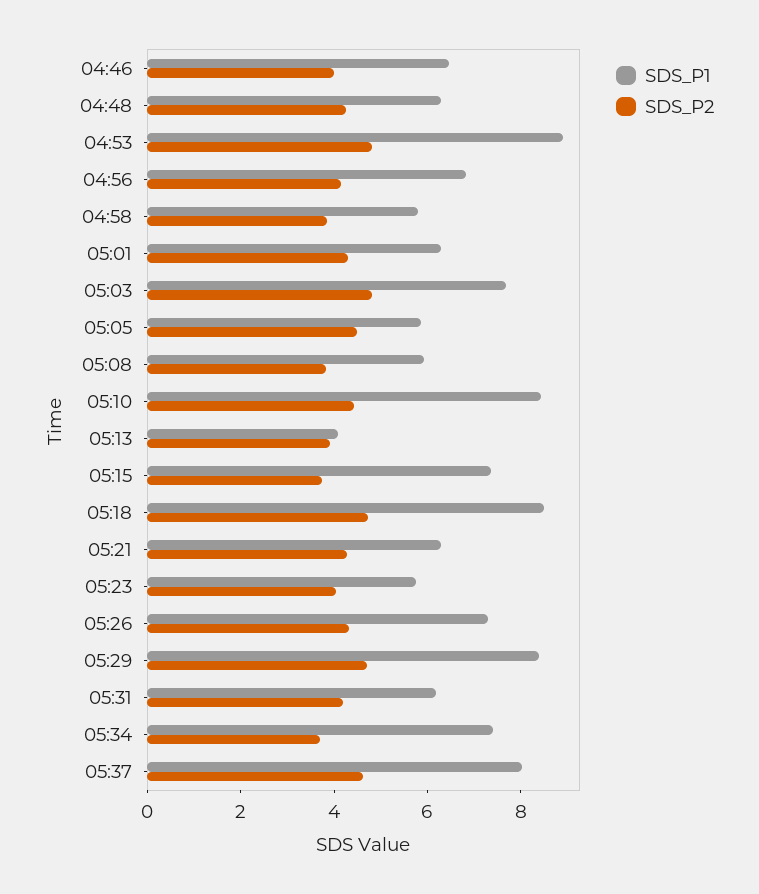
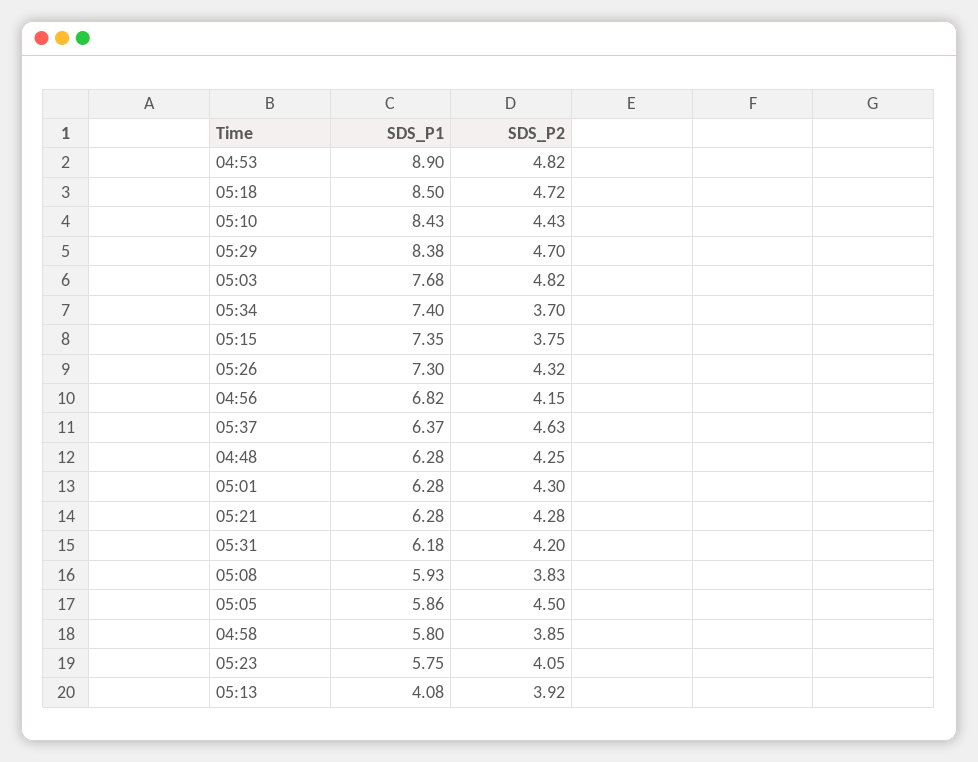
  {
    "SDS_P1": {
-     "04:46": 6.5,
      "04:48": 6.28,
      "04:53": 8.9,
      "04:56": 6.82,
      "04:58": 5.8,
      "05:01": 6.28,
      "05:03": 7.68,
      "05:05": 5.86,
      "05:08": 5.93,
      "05:10": 8.43,
      "05:13": 4.08,
      "05:15": 7.35,
      "05:18": 8.5,
      "05:21": 6.28,
      "05:23": 5.75,
      "05:26": 7.3,
      "05:29": 8.38,
      "05:31": 6.18,
      "05:34": 7.4,
-     "05:37": 8
+     "05:37": 6.37
    },
    "SDS_P2": {
-     "04:46": 4,
      "04:48": 4.25,
      "04:53": 4.82,
      "04:56": 4.15,
      "04:58": 3.85,
      "05:01": 4.3,
      "05:03": 4.82,
      "05:05": 4.5,
      "05:08": 3.83,
      "05:10": 4.43,
      "05:13": 3.92,
      "05:15": 3.75,
      "05:18": 4.72,
      "05:21": 4.28,
      "05:23": 4.05,
      "05:26": 4.32,
      "05:29": 4.7,
      "05:31": 4.2,
      "05:34": 3.7,
      "05:37": 4.63
    }
  }

